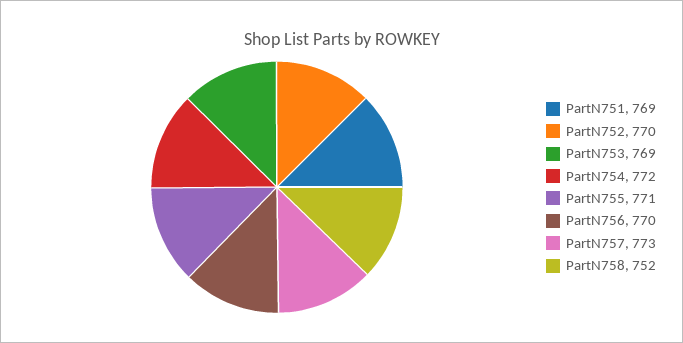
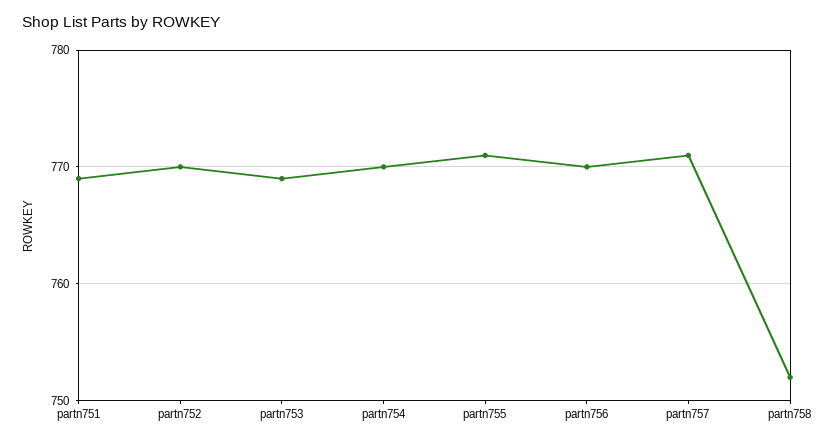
  {
    "PartN751": 769,
    "PartN752": 770,
    "PartN753": 769,
-   "PartN754": 772,
+   "PartN754": 770,
    "PartN755": 771,
    "PartN756": 770,
-   "PartN757": 773,
+   "PartN757": 771,
    "PartN758": 752
  }

